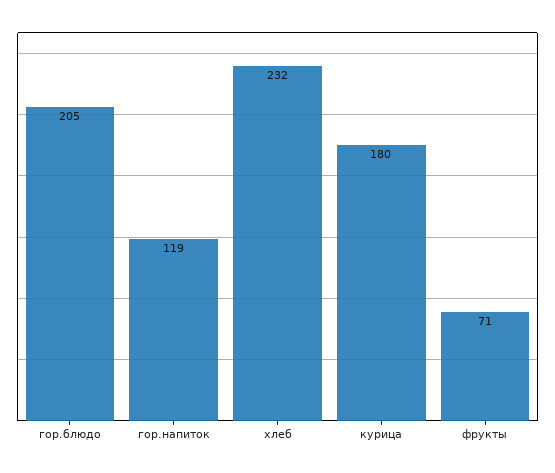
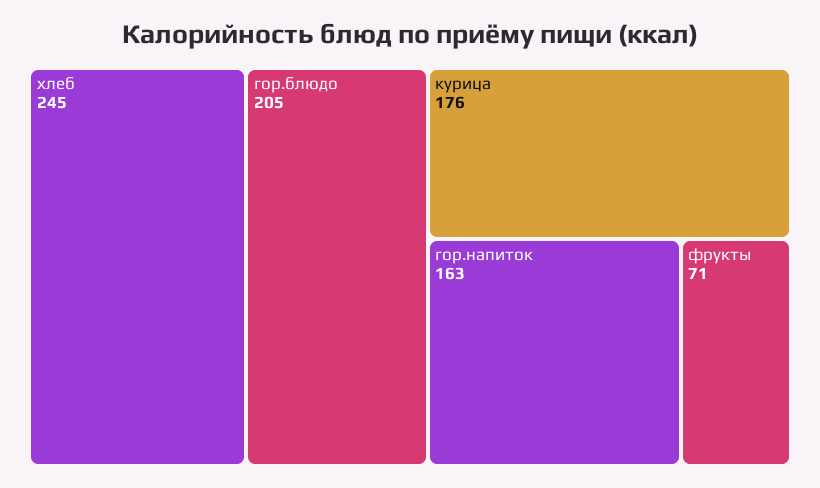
  {
    "гор.блюдо": 205,
-   "гор.напиток": 119,
+   "гор.напиток": 163,
-   "хлеб": 232,
+   "хлеб": 245,
-   "курица": 180,
+   "курица": 176,
    "фрукты": 71
  }

